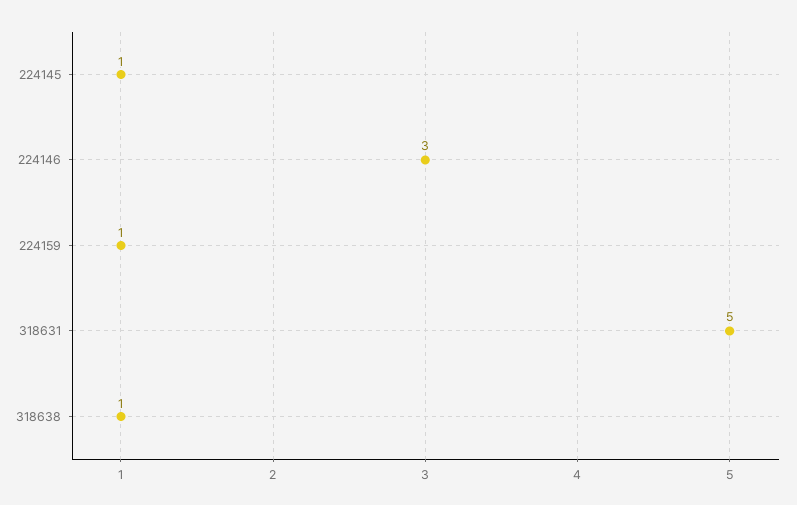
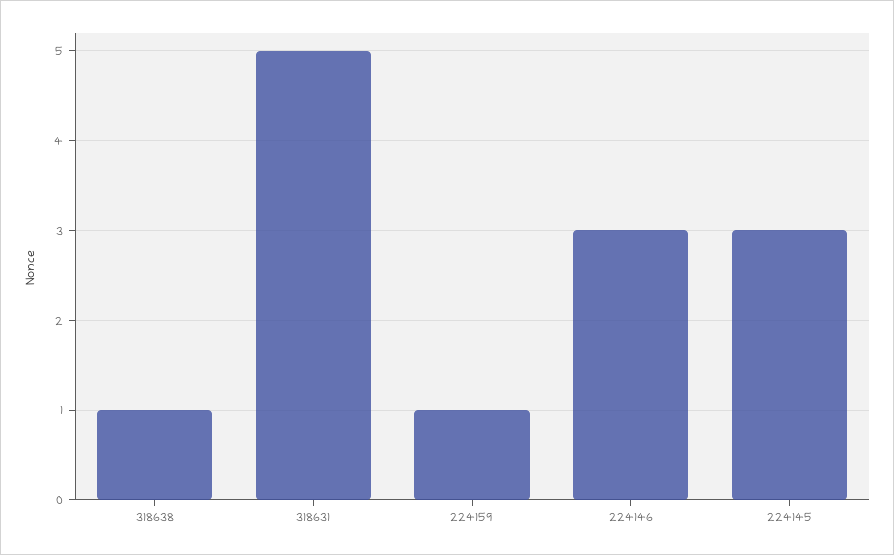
  {
-   "224145": 1,
+   "224145": 3,
    "224146": 3,
    "224159": 1,
    "318631": 5,
    "318638": 1
  }

